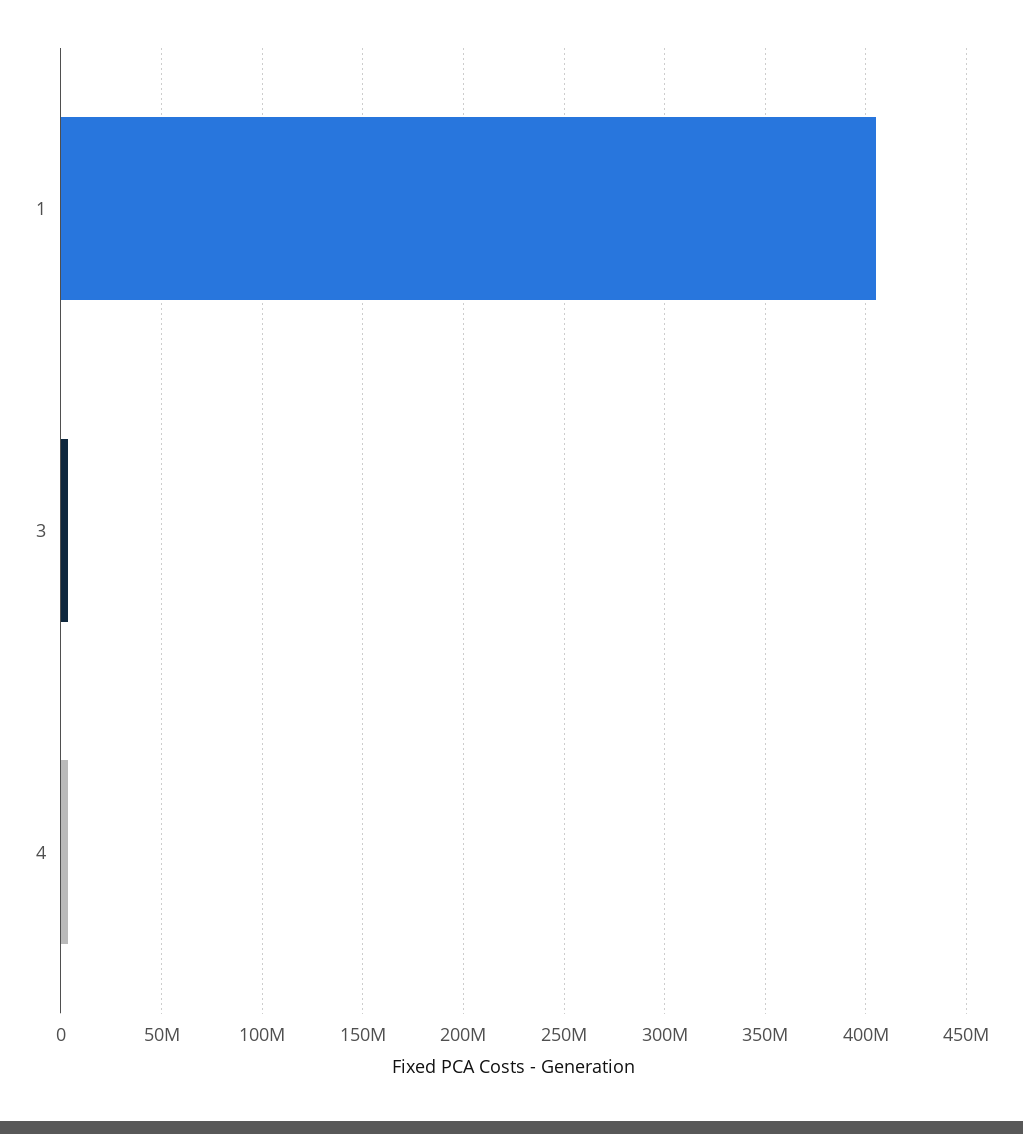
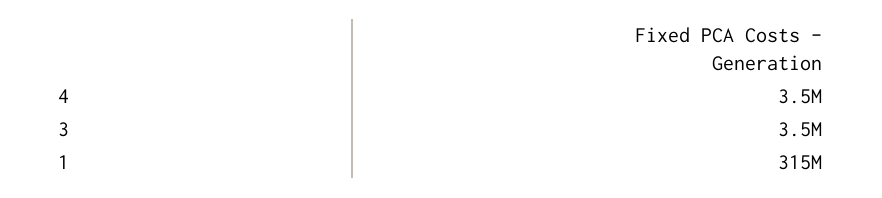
  {
-   "1": 405000000,
+   "1": 315000000,
    "3": 3500000,
    "4": 3500000
  }

